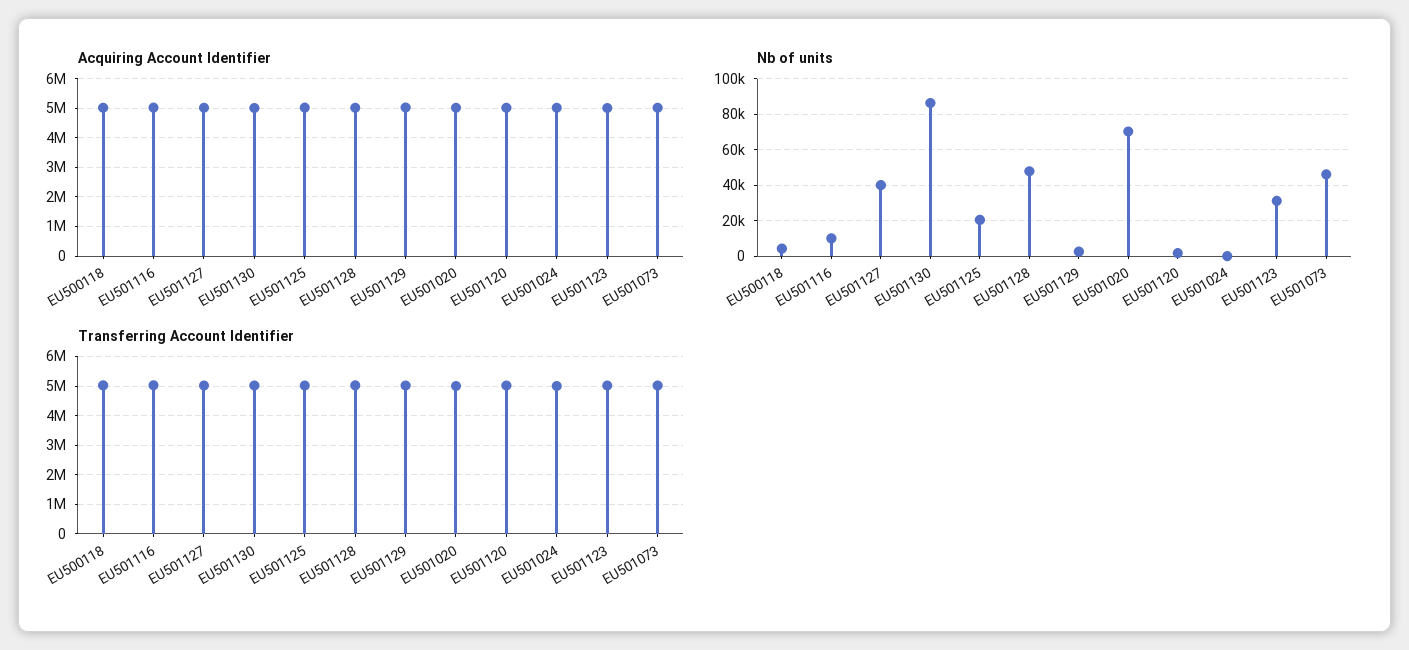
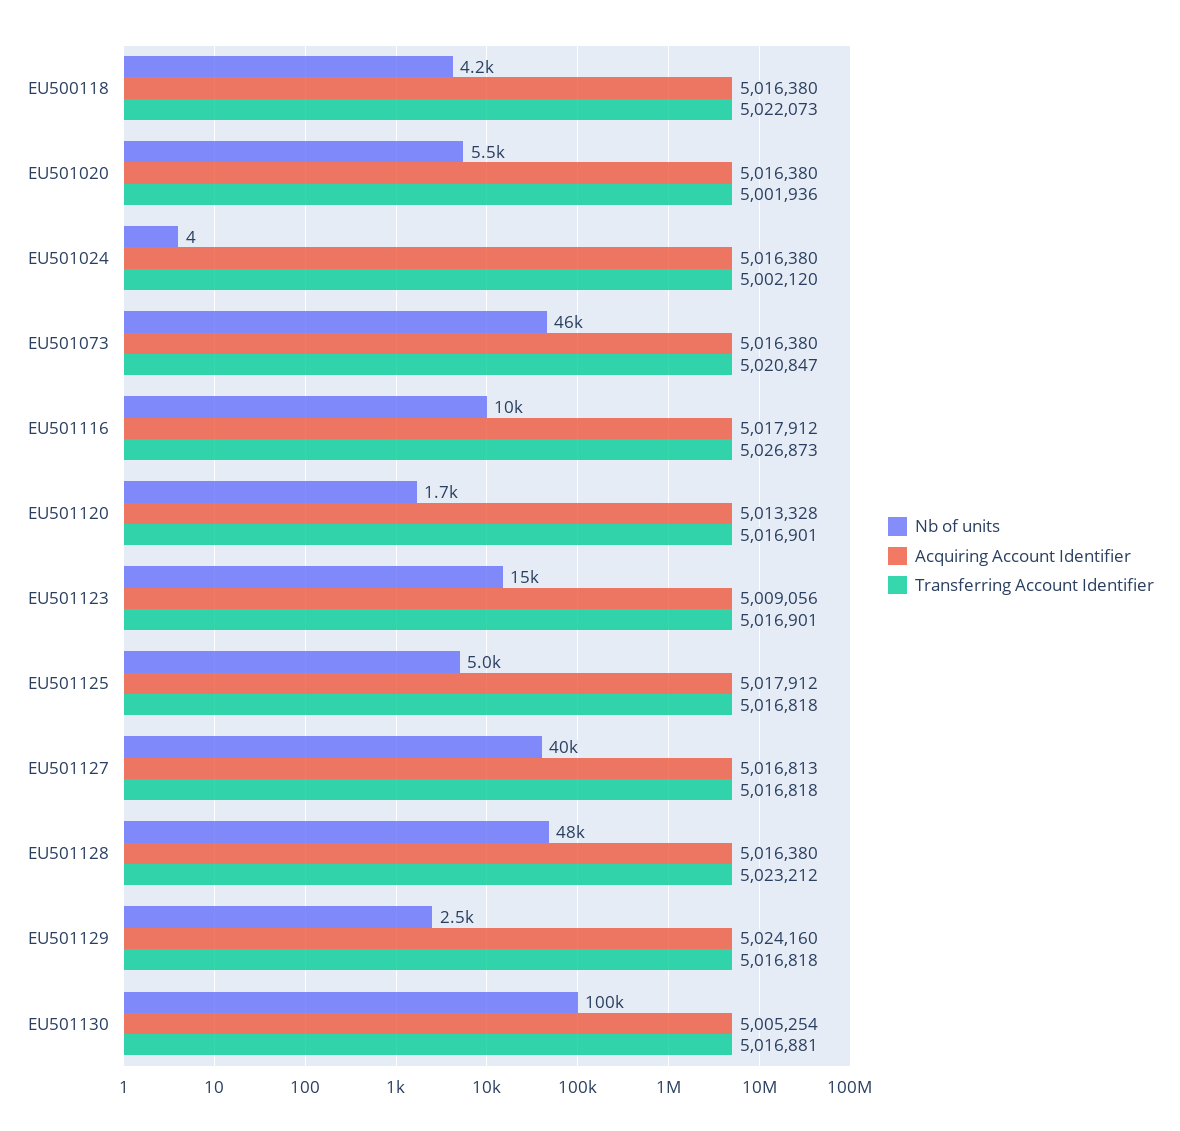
  {
    "Acquiring Account Identifier": {
      "EU500118": 5016380,
      "EU501116": 5017912,
      "EU501127": 5016813,
      "EU501130": 5005254,
      "EU501125": 5017912,
      "EU501128": 5016380,
      "EU501129": 5024160,
      "EU501020": 5016380,
      "EU501120": 5013328,
      "EU501024": 5016380,
      "EU501123": 5009056,
      "EU501073": 5016380
    },
    "Nb of units": {
      "EU500118": 4200,
      "EU501116": 10000,
      "EU501127": 40000,
-     "EU501130": 85000,
+     "EU501130": 100000,
-     "EU501125": 20000,
+     "EU501125": 5000,
      "EU501128": 48000,
      "EU501129": 2500,
-     "EU501020": 70000,
+     "EU501020": 5500,
      "EU501120": 1700,
      "EU501024": 4,
-     "EU501123": 30000,
+     "EU501123": 15000,
      "EU501073": 46000
    },
    "Transferring Account Identifier": {
      "EU500118": 5022073,
      "EU501116": 5026873,
      "EU501127": 5016818,
      "EU501130": 5016881,
      "EU501125": 5016818,
      "EU501128": 5023212,
      "EU501129": 5016818,
      "EU501020": 5001936,
      "EU501120": 5016901,
      "EU501024": 5002120,
      "EU501123": 5016901,
      "EU501073": 5020847
    }
  }

